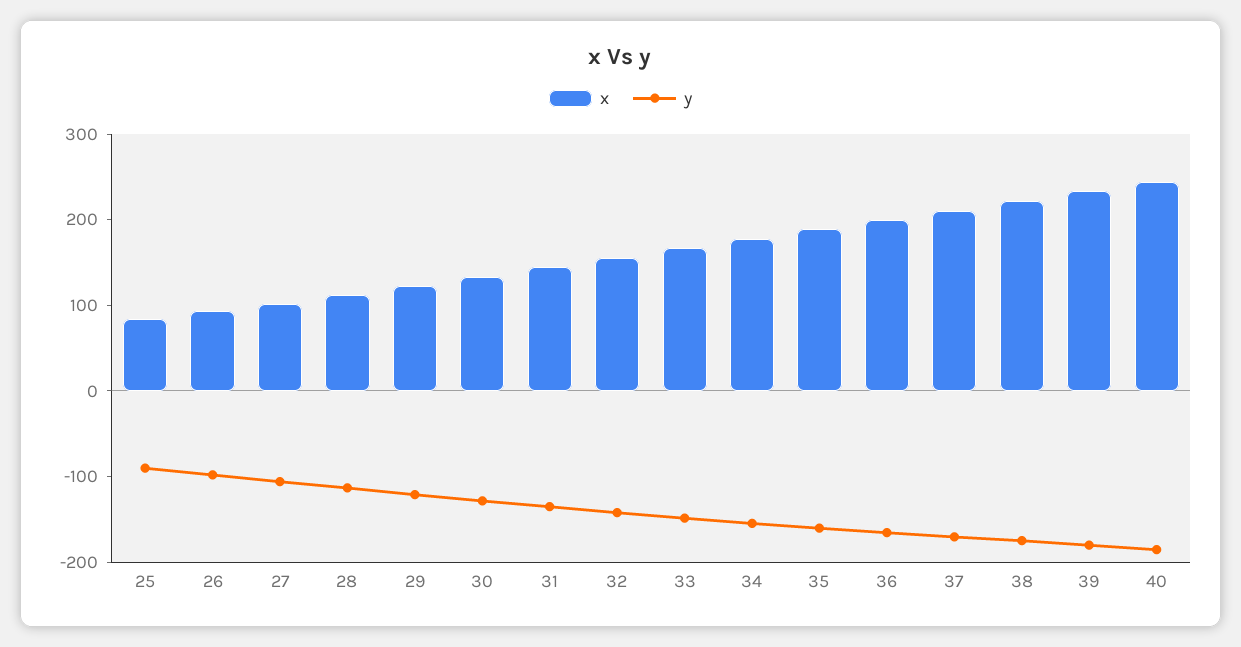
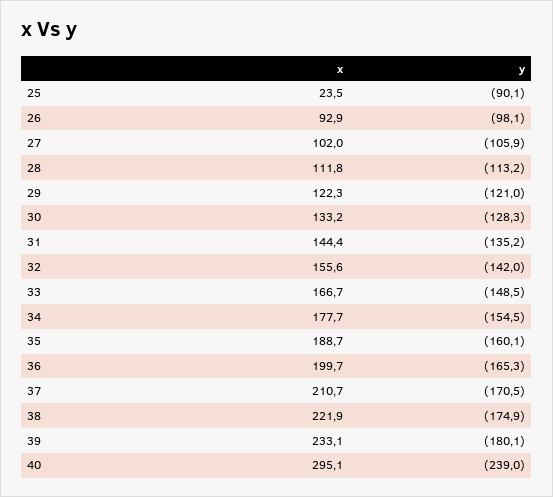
  {
    "x": {
-     "25": 80,
+     "25": 23.5,
      "26": 92.9,
      "27": 102,
      "28": 111.8,
      "29": 122.3,
      "30": 133.2,
      "31": 144.4,
      "32": 155.6,
      "33": 166.7,
      "34": 177.7,
      "35": 188.7,
      "36": 199.7,
      "37": 210.7,
      "38": 221.9,
      "39": 233.1,
-     "40": 240
+     "40": 295.1
    },
    "y": {
      "25": -90.1,
      "26": -98.1,
      "27": -105.9,
      "28": -113.2,
      "29": -121,
      "30": -128.3,
      "31": -135.2,
      "32": -142,
      "33": -148.5,
      "34": -154.5,
      "35": -160.1,
      "36": -165.3,
      "37": -170.5,
      "38": -174.9,
      "39": -180.1,
-     "40": -180
+     "40": -239
    }
  }

